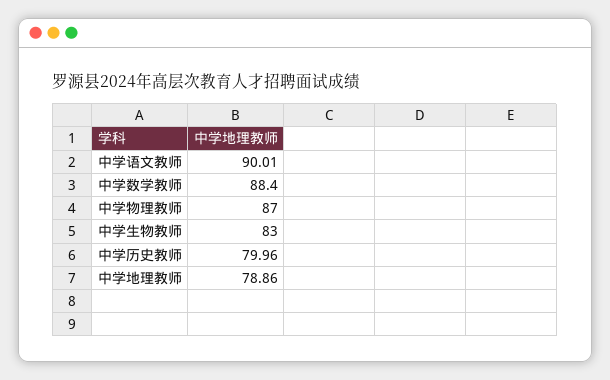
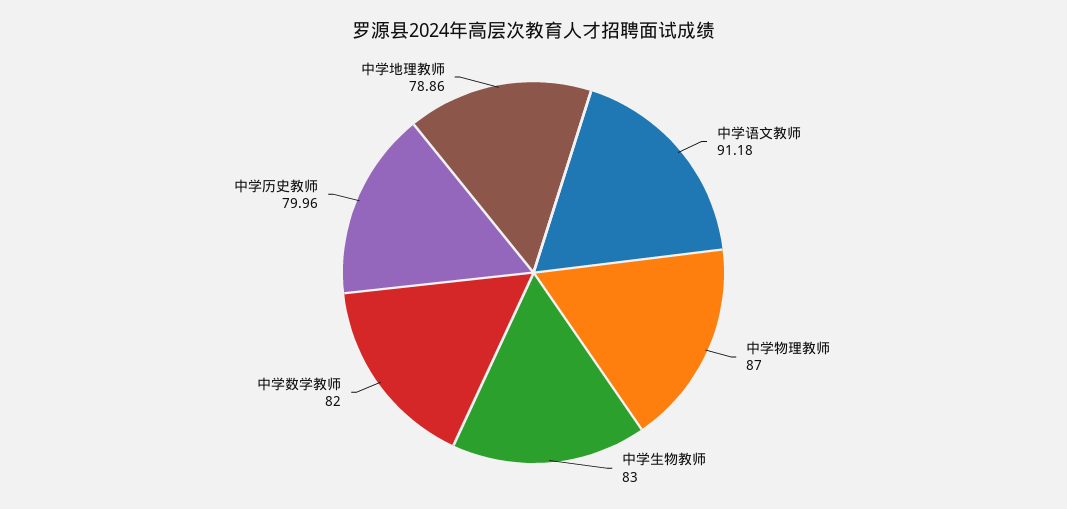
  {
-   "中学语文教师": 90.01,
+   "中学语文教师": 91.18,
-   "中学数学教师": 88.4,
+   "中学数学教师": 82,
    "中学物理教师": 87,
    "中学生物教师": 83,
    "中学历史教师": 79.96,
    "中学地理教师": 78.86
  }

